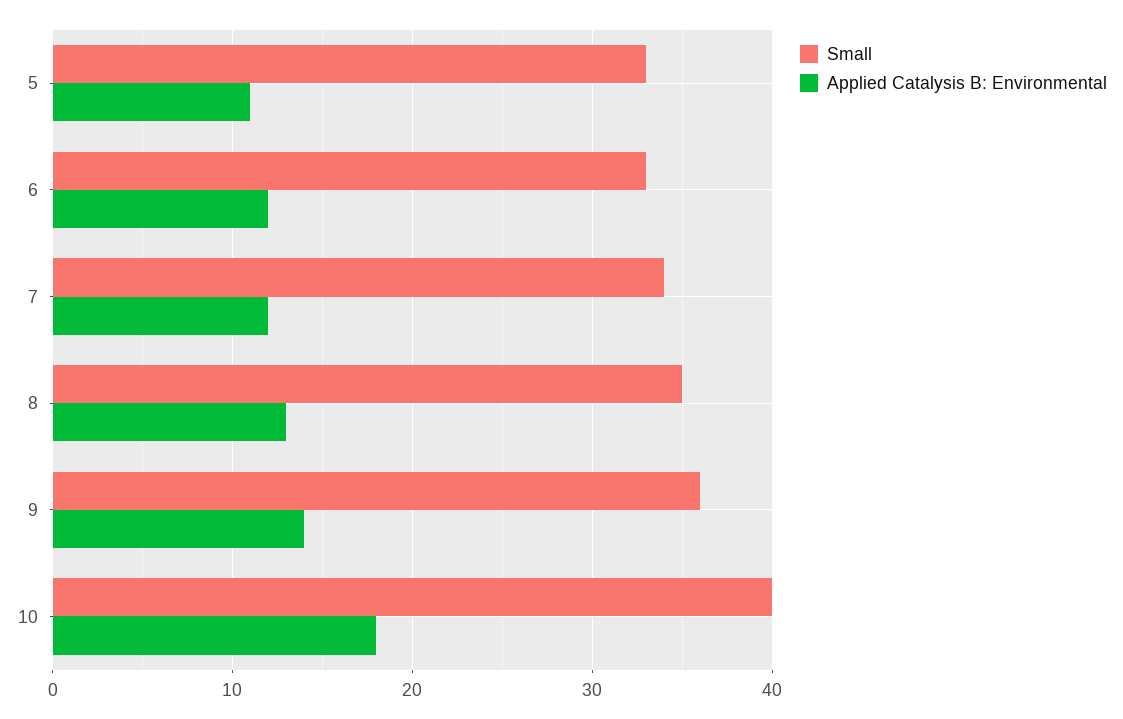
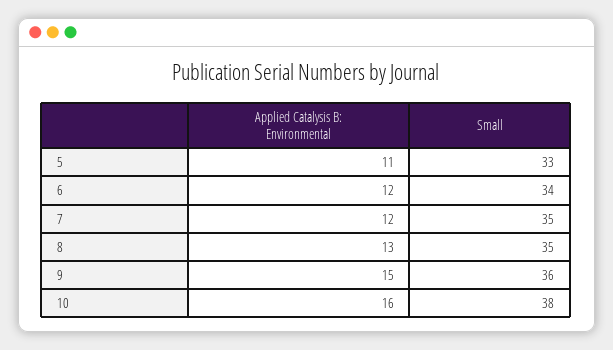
  {
    "Small": {
      "5": 33,
-     "6": 33,
+     "6": 34,
-     "7": 34,
+     "7": 35,
      "8": 35,
      "9": 36,
-     "10": 40
+     "10": 38
    },
    "Applied Catalysis B: Environmental": {
      "5": 11,
      "6": 12,
      "7": 12,
      "8": 13,
-     "9": 14,
+     "9": 15,
-     "10": 18
+     "10": 16
    }
  }

